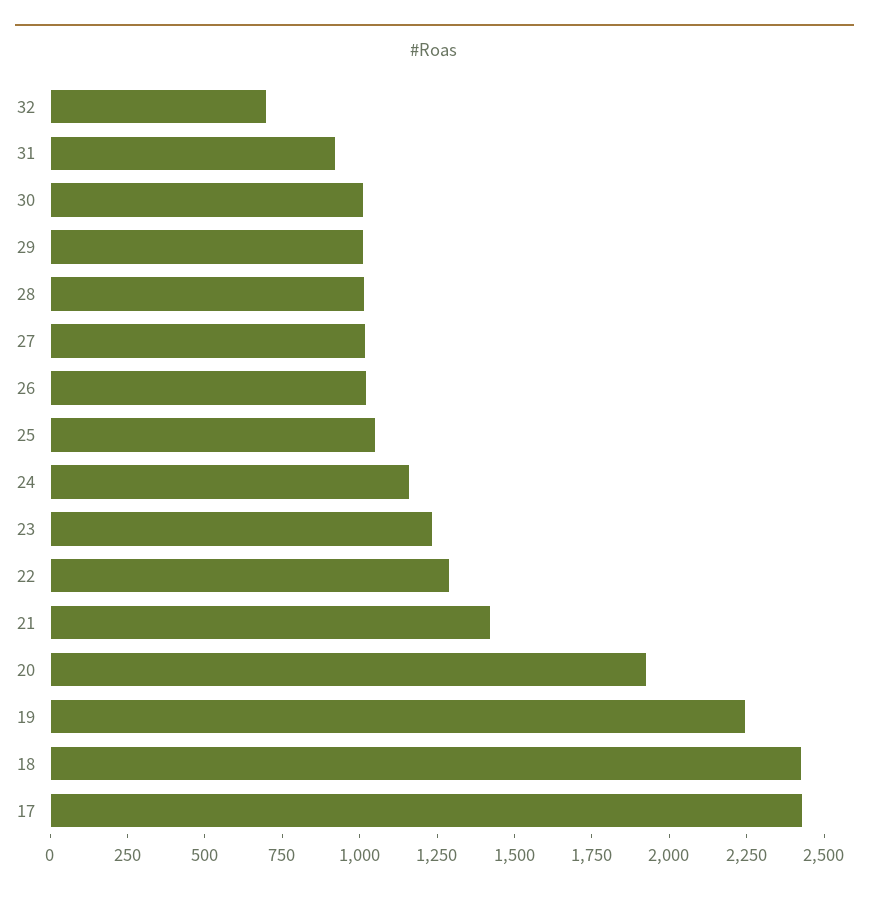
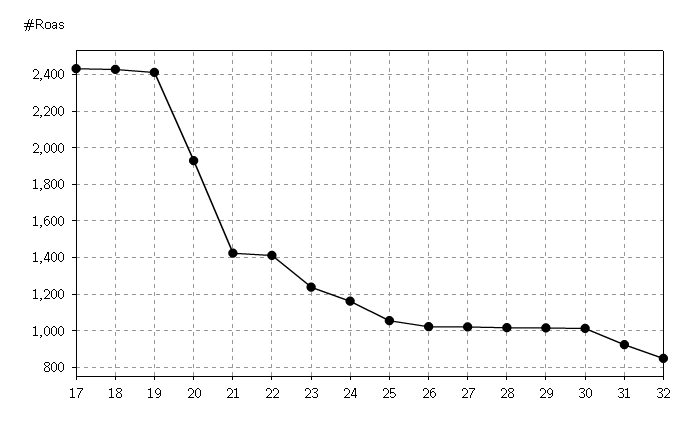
  {
-   "32": 700,
+   "32": 850,
    "31": 900,
    "30": 1000,
    "29": 1000,
    "28": 1000,
    "27": 1000,
    "26": 1000,
    "25": 1050,
    "24": 1150,
    "23": 1250,
-   "22": 1300,
+   "22": 1400,
    "21": 1400,
    "20": 1950,
-   "19": 2250,
+   "19": 2400,
    "18": 2450,
    "17": 2450
  }

